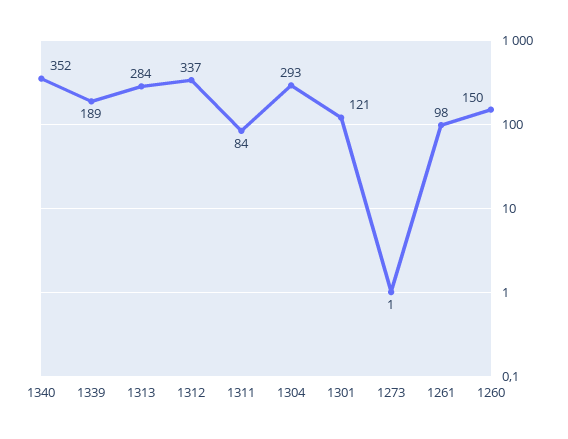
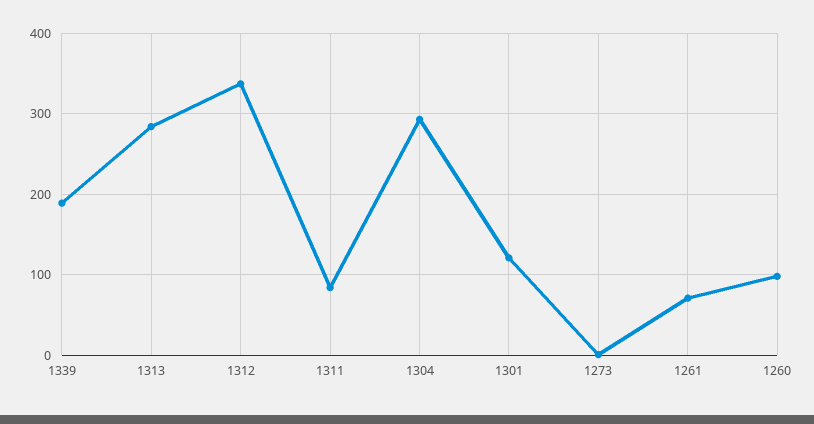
  {
-   "1340": 352,
    "1339": 189,
    "1313": 284,
    "1312": 337,
    "1311": 84,
    "1304": 293,
    "1301": 121,
    "1273": 1,
-   "1261": 98,
+   "1261": 70,
-   "1260": 150
+   "1260": 100
  }

